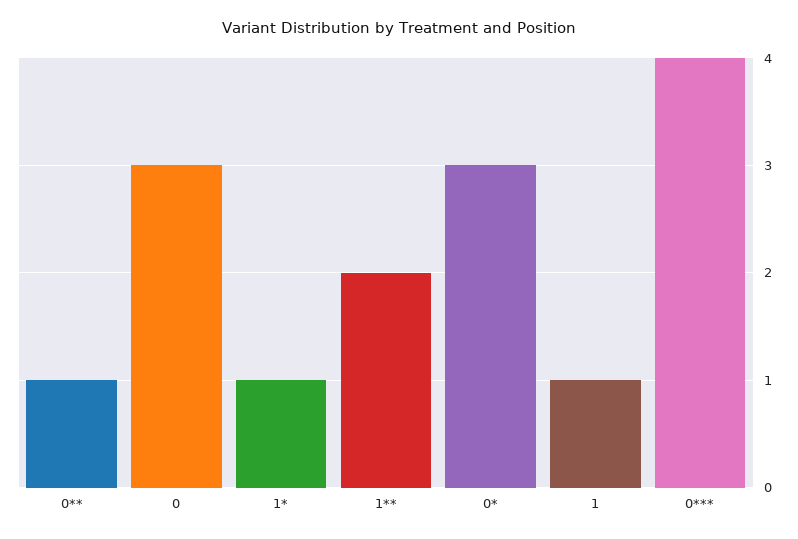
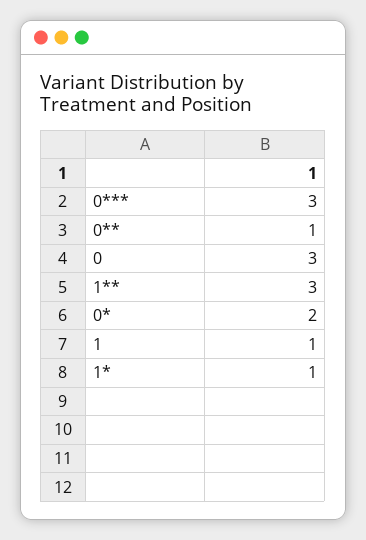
  {
    "0**": 1,
    "0": 3,
    "1*": 1,
-   "1**": 2,
+   "1**": 3,
-   "0*": 3,
+   "0*": 2,
    "1": 1,
-   "0***": 4
+   "0***": 3
  }

